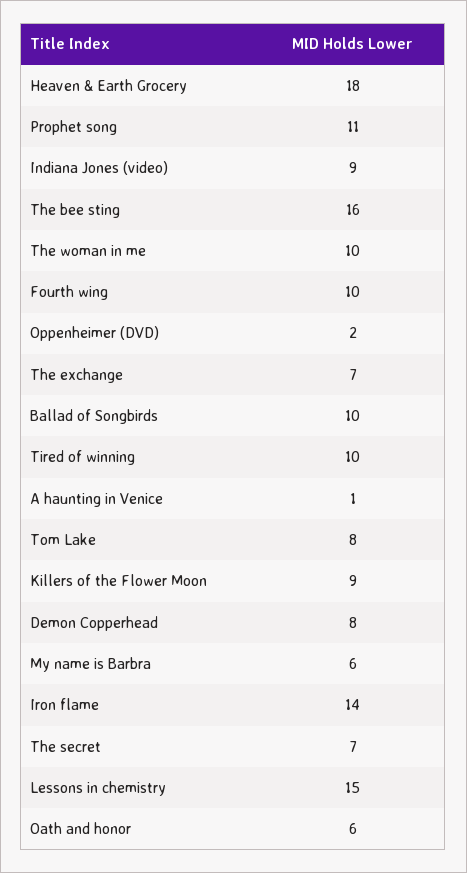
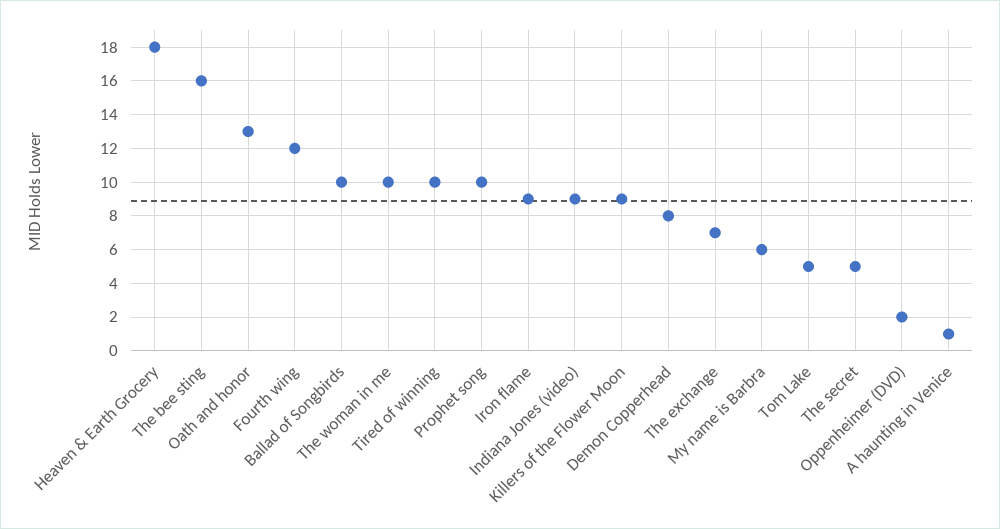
  {
    "Heaven & Earth Grocery": 18,
-   "Prophet song": 11,
+   "Prophet song": 10,
    "Indiana Jones (video)": 9,
    "The bee sting": 16,
    "The woman in me": 10,
-   "Fourth wing": 10,
+   "Fourth wing": 12,
    "Oppenheimer (DVD)": 2,
    "The exchange": 7,
    "Ballad of Songbirds": 10,
    "Tired of winning": 10,
    "A haunting in Venice": 1,
-   "Tom Lake": 8,
+   "Tom Lake": 5,
    "Killers of the Flower Moon": 9,
    "Demon Copperhead": 8,
    "My name is Barbra": 6,
-   "Iron flame": 14,
+   "Iron flame": 9,
-   "The secret": 7,
+   "The secret": 5,
-   "Lessons in chemistry": 15,
-   "Oath and honor": 6
+   "Oath and honor": 13
  }

